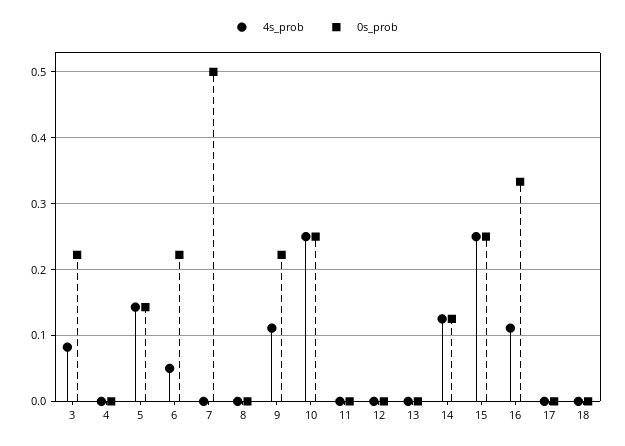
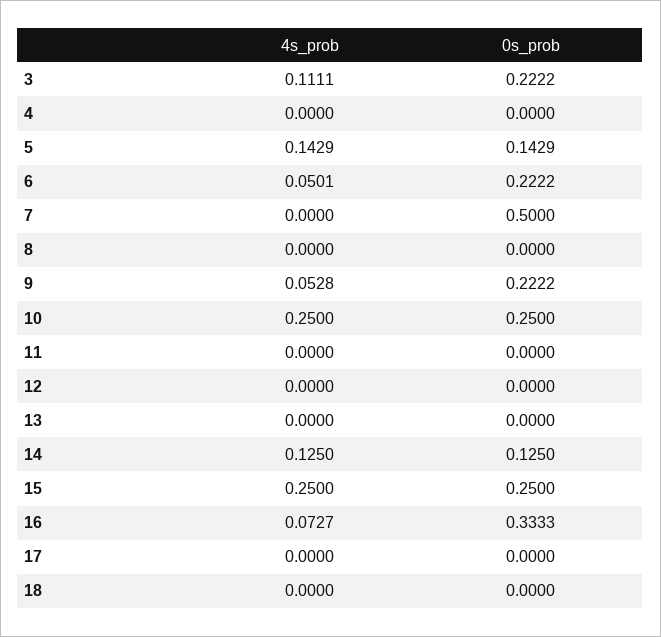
  {
    "4s_prob": {
-     "3": 0.08,
+     "3": 0.1111,
      "4": 0,
      "5": 0.1429,
      "6": 0.0501,
      "7": 0,
      "8": 0,
-     "9": 0.11,
+     "9": 0.0528,
      "10": 0.25,
      "11": 0,
      "12": 0,
      "13": 0,
      "14": 0.125,
      "15": 0.25,
-     "16": 0.11,
+     "16": 0.0727,
      "17": 0,
      "18": 0
    },
    "0s_prob": {
      "3": 0.2222,
      "4": 0,
      "5": 0.1429,
      "6": 0.2222,
      "7": 0.5,
      "8": 0,
      "9": 0.2222,
      "10": 0.25,
      "11": 0,
      "12": 0,
      "13": 0,
      "14": 0.125,
      "15": 0.25,
      "16": 0.3333,
      "17": 0,
      "18": 0
    }
  }

